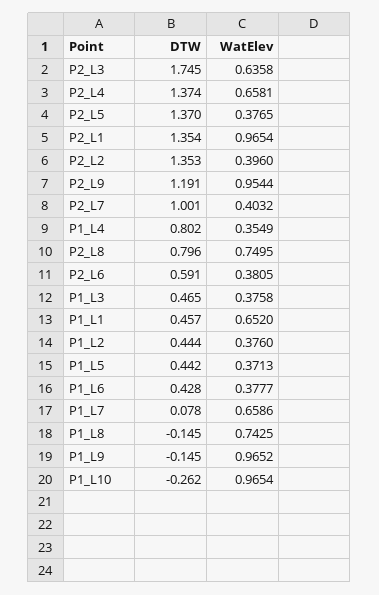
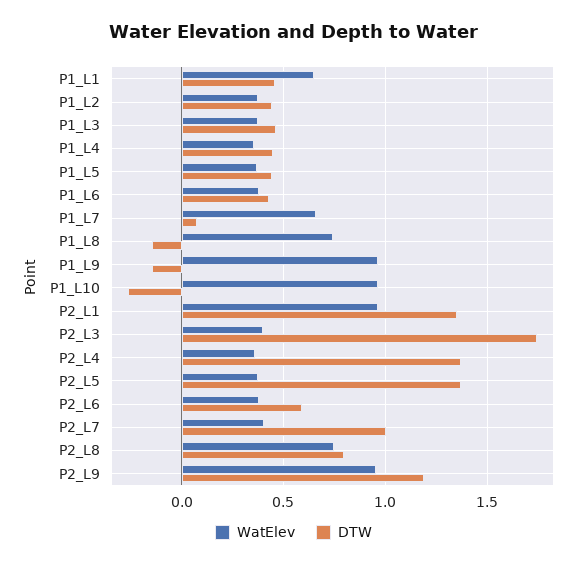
  {
    "DTW": {
      "P2_L3": 1.745,
      "P2_L4": 1.374,
      "P2_L5": 1.37,
      "P2_L1": 1.354,
-     "P2_L2": 1.353,
      "P2_L9": 1.191,
      "P2_L7": 1.001,
-     "P1_L4": 0.802,
+     "P1_L4": 0.45,
      "P2_L8": 0.796,
      "P2_L6": 0.591,
      "P1_L3": 0.465,
      "P1_L1": 0.457,
      "P1_L2": 0.444,
      "P1_L5": 0.442,
      "P1_L6": 0.428,
      "P1_L7": 0.078,
      "P1_L8": -0.145,
      "P1_L9": -0.145,
      "P1_L10": -0.262
    },
    "WatElev": {
-     "P2_L3": 0.6358,
+     "P2_L3": 0.4,
-     "P2_L4": 0.6581,
+     "P2_L4": 0.35,
      "P2_L5": 0.3765,
      "P2_L1": 0.9654,
-     "P2_L2": 0.396,
      "P2_L9": 0.9544,
      "P2_L7": 0.4032,
      "P1_L4": 0.3549,
      "P2_L8": 0.7495,
      "P2_L6": 0.3805,
      "P1_L3": 0.3758,
      "P1_L1": 0.652,
      "P1_L2": 0.376,
      "P1_L5": 0.3713,
      "P1_L6": 0.3777,
      "P1_L7": 0.6586,
      "P1_L8": 0.7425,
      "P1_L9": 0.9652,
      "P1_L10": 0.9654
    }
  }

